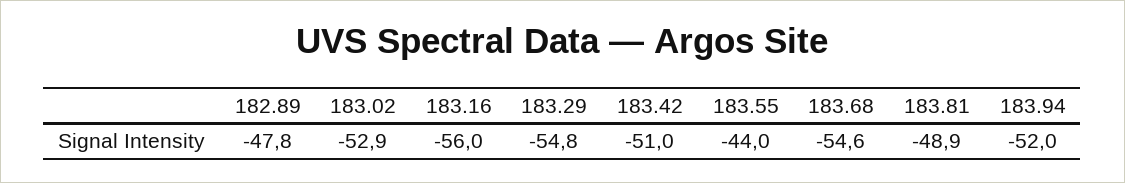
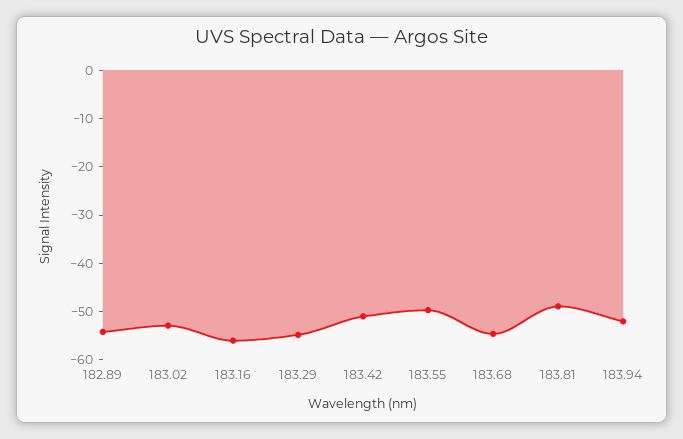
  {
-   "182.89": -47.8,
+   "182.89": -54,
    "183.02": -52.9,
    "183.16": -56,
    "183.29": -54.8,
    "183.42": -51,
-   "183.55": -44,
+   "183.55": -50,
    "183.68": -54.6,
    "183.81": -48.9,
    "183.94": -52
  }

